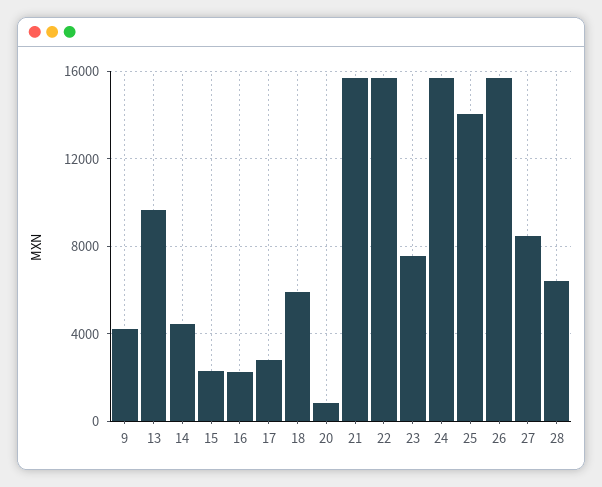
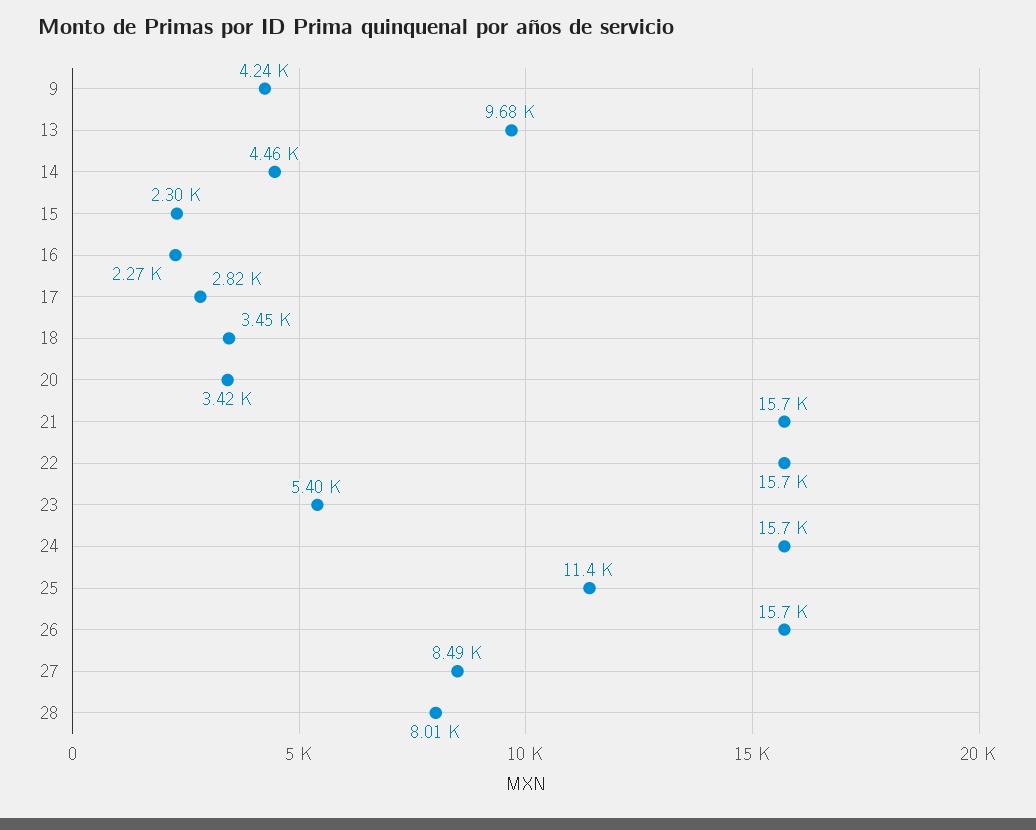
  {
    "9": 4240,
    "13": 9680,
    "14": 4460,
    "15": 2300,
    "16": 2270,
    "17": 2820,
-   "18": 6000,
+   "18": 3450,
-   "20": 1000,
+   "20": 3420,
    "21": 15700,
    "22": 15700,
-   "23": 7500,
+   "23": 5400,
    "24": 15700,
-   "25": 14000,
+   "25": 11400,
    "26": 15700,
    "27": 8490,
-   "28": 6500
+   "28": 8010
  }

